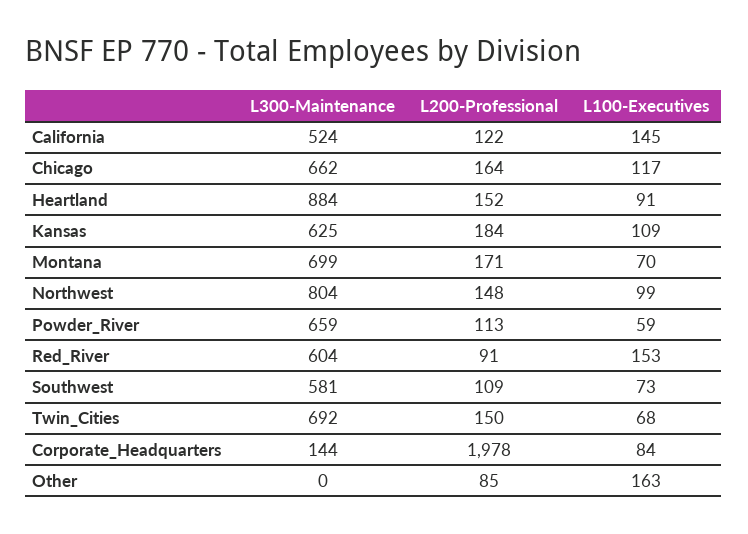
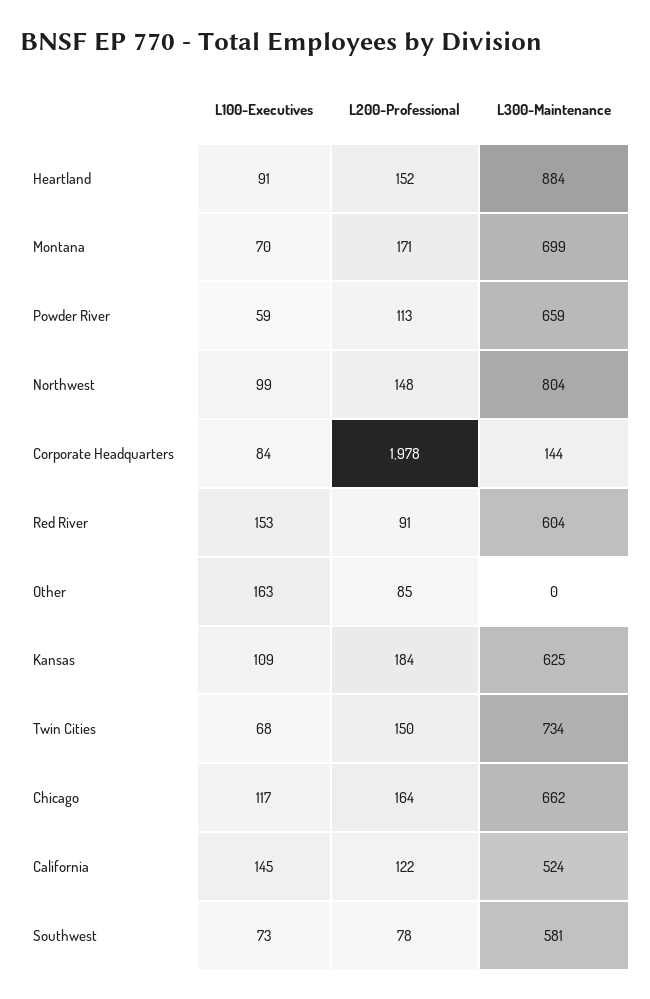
  {
    "L300-Maintenance": {
      "California": 524,
      "Chicago": 662,
      "Heartland": 884,
      "Kansas": 625,
      "Montana": 699,
      "Northwest": 804,
      "Powder_River": 659,
      "Red_River": 604,
      "Southwest": 581,
-     "Twin_Cities": 692,
+     "Twin_Cities": 734,
      "Corporate_Headquarters": 144,
      "Other": 0
    },
    "L200-Professional": {
      "California": 122,
      "Chicago": 164,
      "Heartland": 152,
      "Kansas": 184,
      "Montana": 171,
      "Northwest": 148,
      "Powder_River": 113,
      "Red_River": 91,
-     "Southwest": 109,
+     "Southwest": 78,
      "Twin_Cities": 150,
      "Corporate_Headquarters": 1978,
      "Other": 85
    },
    "L100-Executives": {
      "California": 145,
      "Chicago": 117,
      "Heartland": 91,
      "Kansas": 109,
      "Montana": 70,
      "Northwest": 99,
      "Powder_River": 59,
      "Red_River": 153,
      "Southwest": 73,
      "Twin_Cities": 68,
      "Corporate_Headquarters": 84,
      "Other": 163
    }
  }

